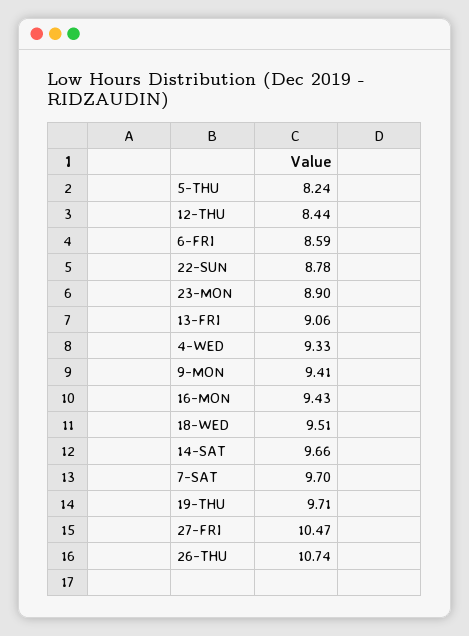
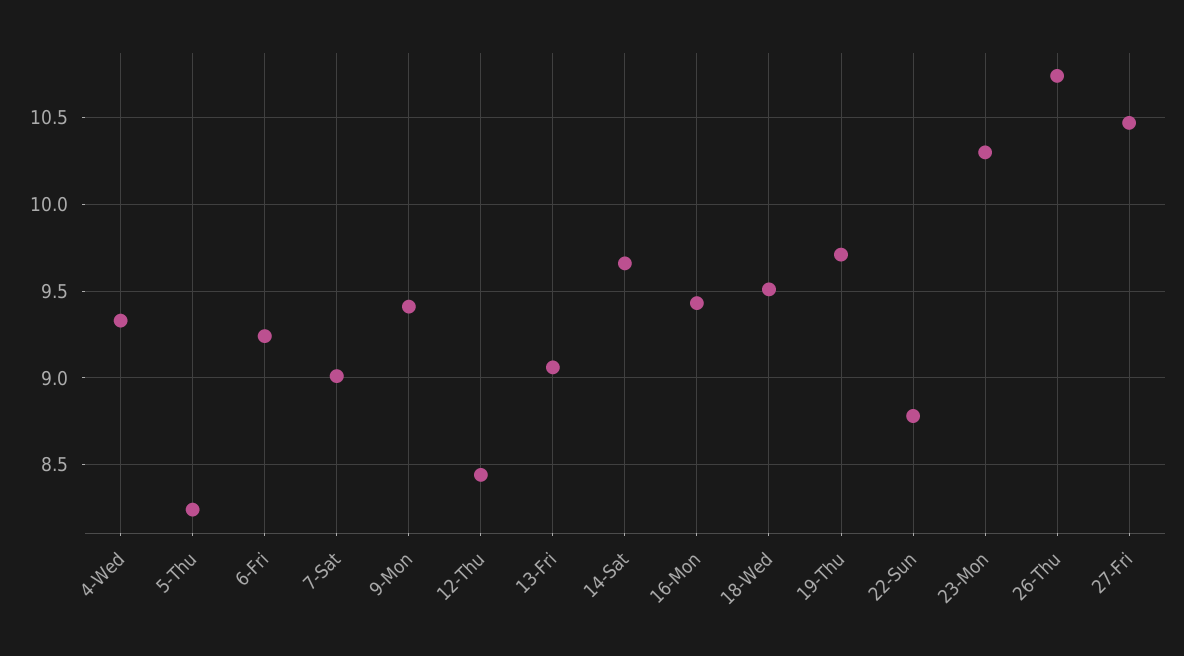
  {
    "5-THU": 8.24,
    "12-THU": 8.44,
-   "6-FRI": 8.59,
+   "6-FRI": 9.25,
    "22-SUN": 8.78,
-   "23-MON": 8.9,
+   "23-MON": 10.3,
    "13-FRI": 9.06,
    "4-WED": 9.33,
    "9-MON": 9.41,
    "16-MON": 9.43,
    "18-WED": 9.51,
    "14-SAT": 9.66,
-   "7-SAT": 9.7,
+   "7-SAT": 9,
    "19-THU": 9.71,
    "27-FRI": 10.47,
    "26-THU": 10.74
  }

